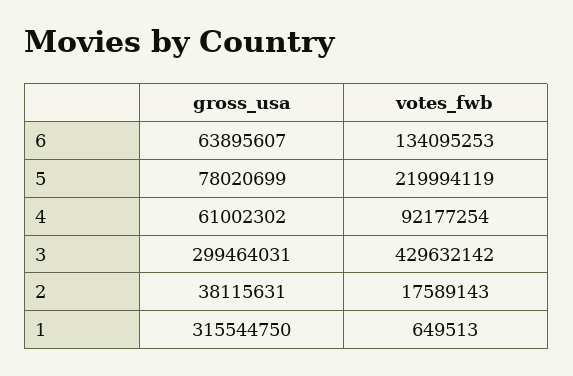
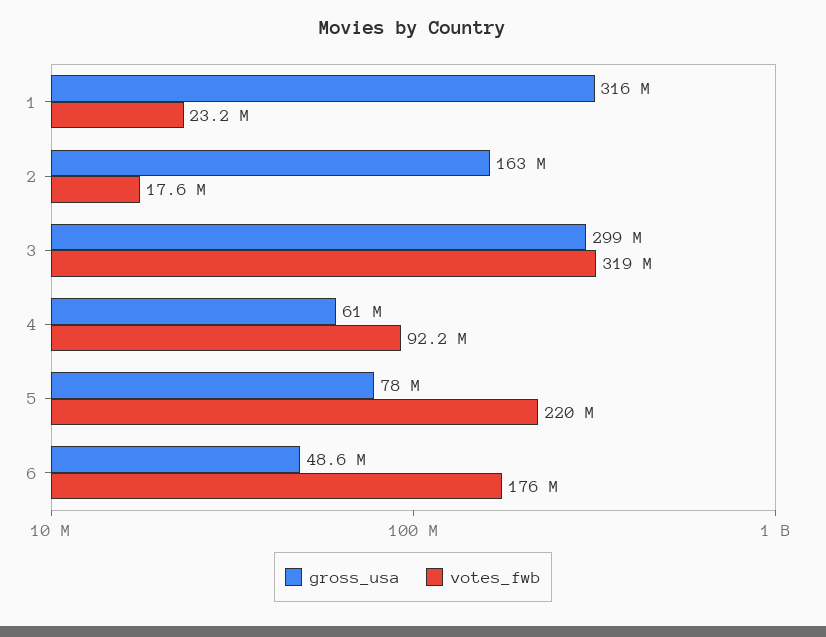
  {
    "gross_usa": {
-     "6": 63895607,
+     "6": 48600000,
      "5": 78020699,
      "4": 61002302,
      "3": 299464031,
-     "2": 38115631,
+     "2": 163000000,
      "1": 315544750
    },
    "votes_fwb": {
-     "6": 134095253,
+     "6": 176000000,
      "5": 219994119,
      "4": 92177254,
-     "3": 429632142,
+     "3": 319000000,
      "2": 17589143,
-     "1": 649513
+     "1": 23200000
    }
  }

